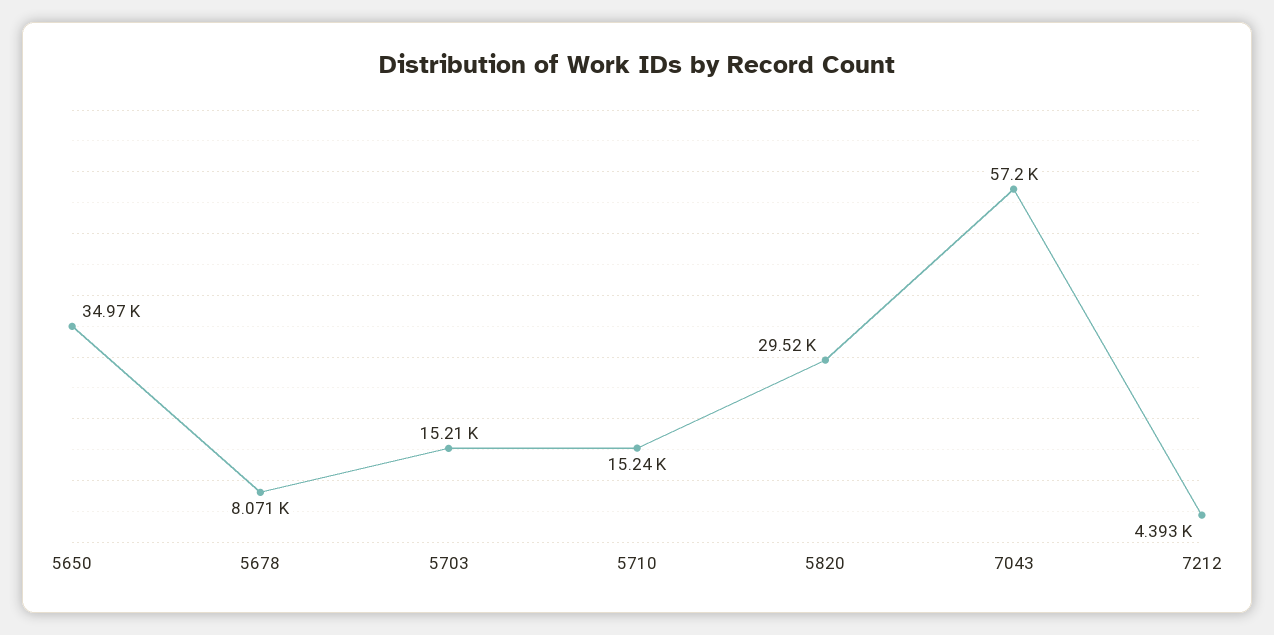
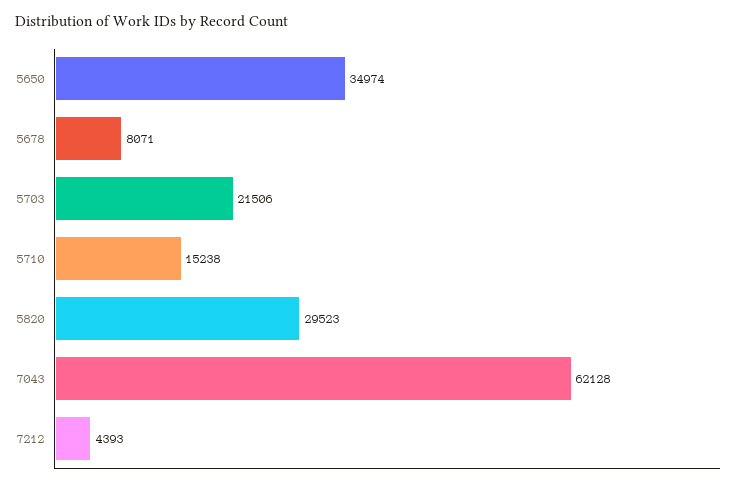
  {
    "5650": 34974,
    "5678": 8071,
-   "5703": 15210,
+   "5703": 21506,
    "5710": 15238,
    "5820": 29523,
-   "7043": 57200,
+   "7043": 62128,
    "7212": 4393
  }

